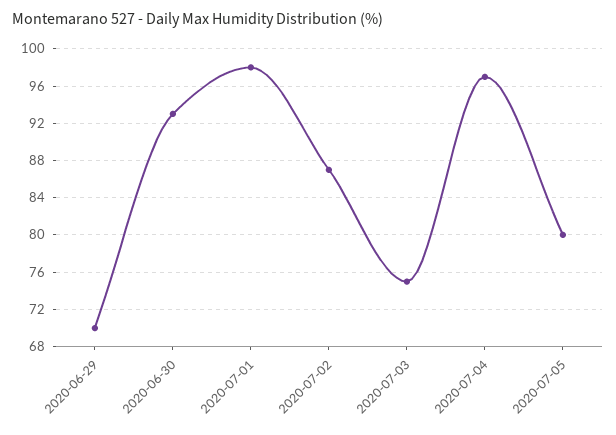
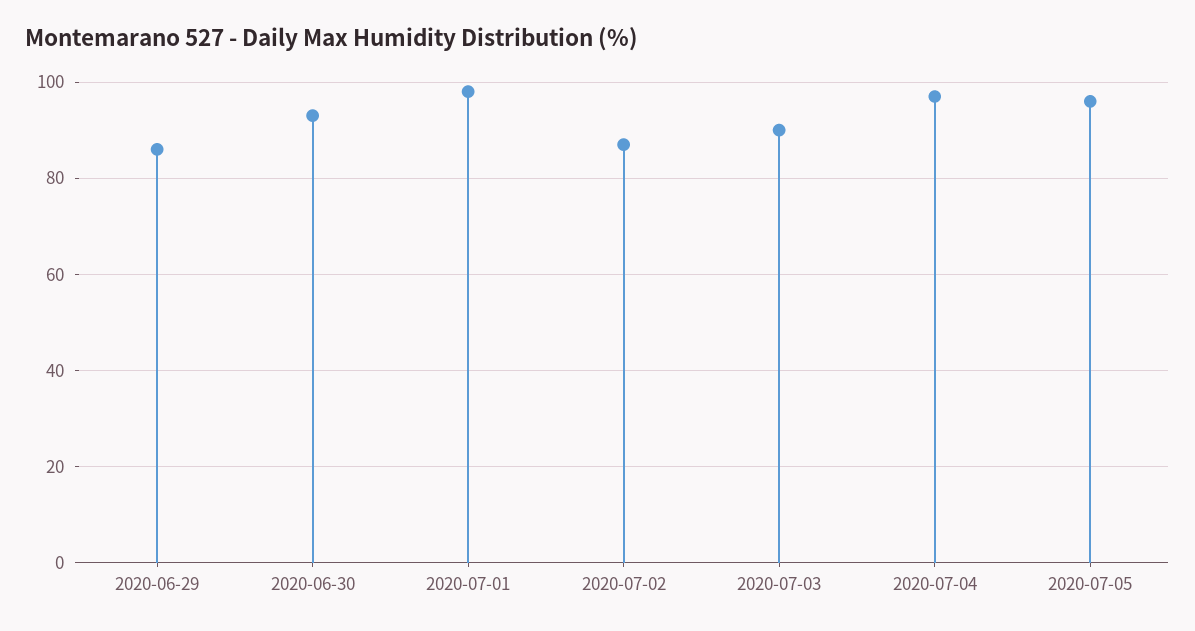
  {
-   "2020-06-29": 70,
+   "2020-06-29": 85,
    "2020-06-30": 93,
    "2020-07-01": 98,
    "2020-07-02": 87,
-   "2020-07-03": 75,
+   "2020-07-03": 90,
    "2020-07-04": 97,
-   "2020-07-05": 80
+   "2020-07-05": 95
  }

